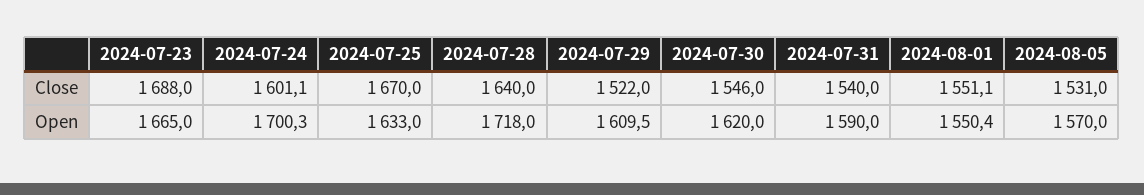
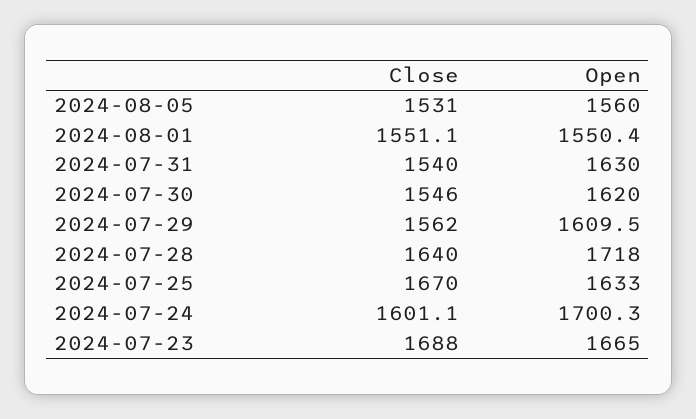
  {
    "2024-07-23": {
      "Close": 1688,
      "Open": 1665
    },
    "2024-07-24": {
      "Close": 1601.1,
      "Open": 1700.3
    },
    "2024-07-25": {
      "Close": 1670,
      "Open": 1633
    },
    "2024-07-28": {
      "Close": 1640,
      "Open": 1718
    },
    "2024-07-29": {
-     "Close": 1522,
+     "Close": 1562,
      "Open": 1609.5
    },
    "2024-07-30": {
      "Close": 1546,
      "Open": 1620
    },
    "2024-07-31": {
      "Close": 1540,
-     "Open": 1590
+     "Open": 1630
    },
    "2024-08-01": {
      "Close": 1551.1,
      "Open": 1550.4
    },
    "2024-08-05": {
      "Close": 1531,
-     "Open": 1570
+     "Open": 1560
    }
  }

